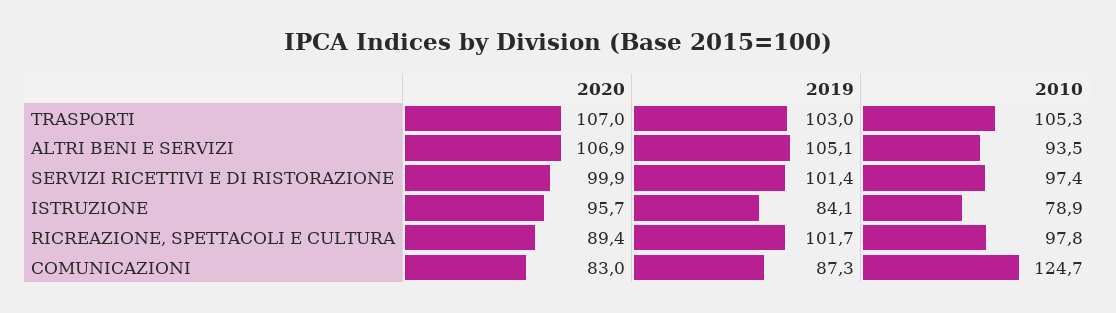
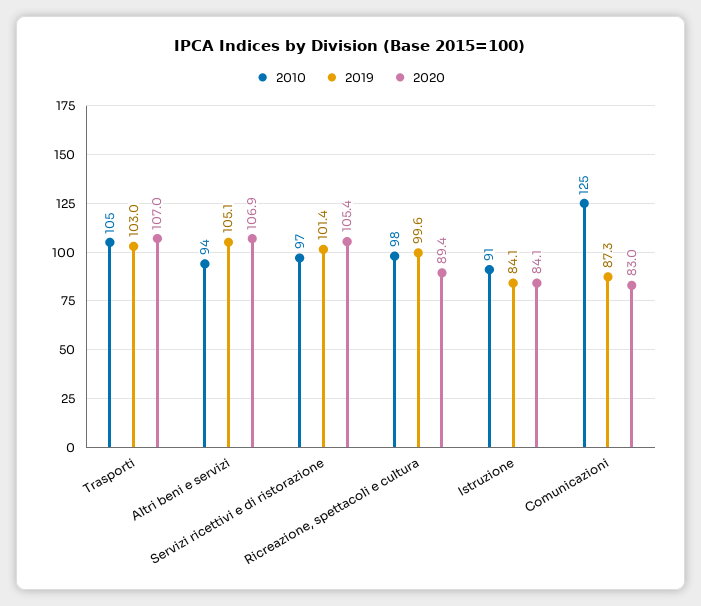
  {
    "2020": {
      "TRASPORTI": 107,
      "ALTRI BENI E SERVIZI": 106.9,
-     "SERVIZI RICETTIVI E DI RISTORAZIONE": 99.9,
+     "SERVIZI RICETTIVI E DI RISTORAZIONE": 105.4,
-     "ISTRUZIONE": 95.7,
+     "ISTRUZIONE": 84.1,
      "RICREAZIONE, SPETTACOLI E CULTURA": 89.4,
      "COMUNICAZIONI": 83
    },
    "2019": {
      "TRASPORTI": 103,
      "ALTRI BENI E SERVIZI": 105.1,
      "SERVIZI RICETTIVI E DI RISTORAZIONE": 101.4,
      "ISTRUZIONE": 84.1,
-     "RICREAZIONE, SPETTACOLI E CULTURA": 101.7,
+     "RICREAZIONE, SPETTACOLI E CULTURA": 99.6,
      "COMUNICAZIONI": 87.3
    },
    "2010": {
      "TRASPORTI": 105.3,
      "ALTRI BENI E SERVIZI": 93.5,
      "SERVIZI RICETTIVI E DI RISTORAZIONE": 97.4,
-     "ISTRUZIONE": 78.9,
+     "ISTRUZIONE": 91,
      "RICREAZIONE, SPETTACOLI E CULTURA": 97.8,
      "COMUNICAZIONI": 124.7
    }
  }

